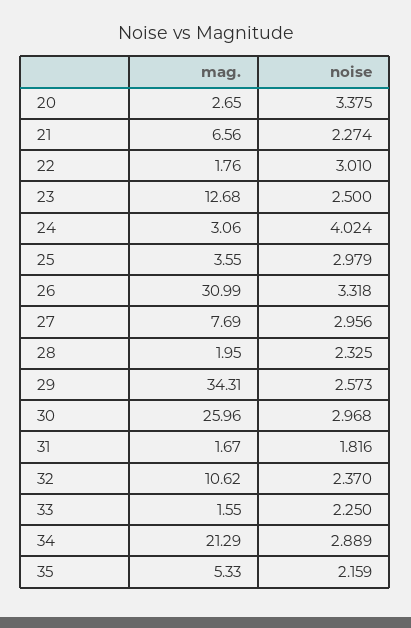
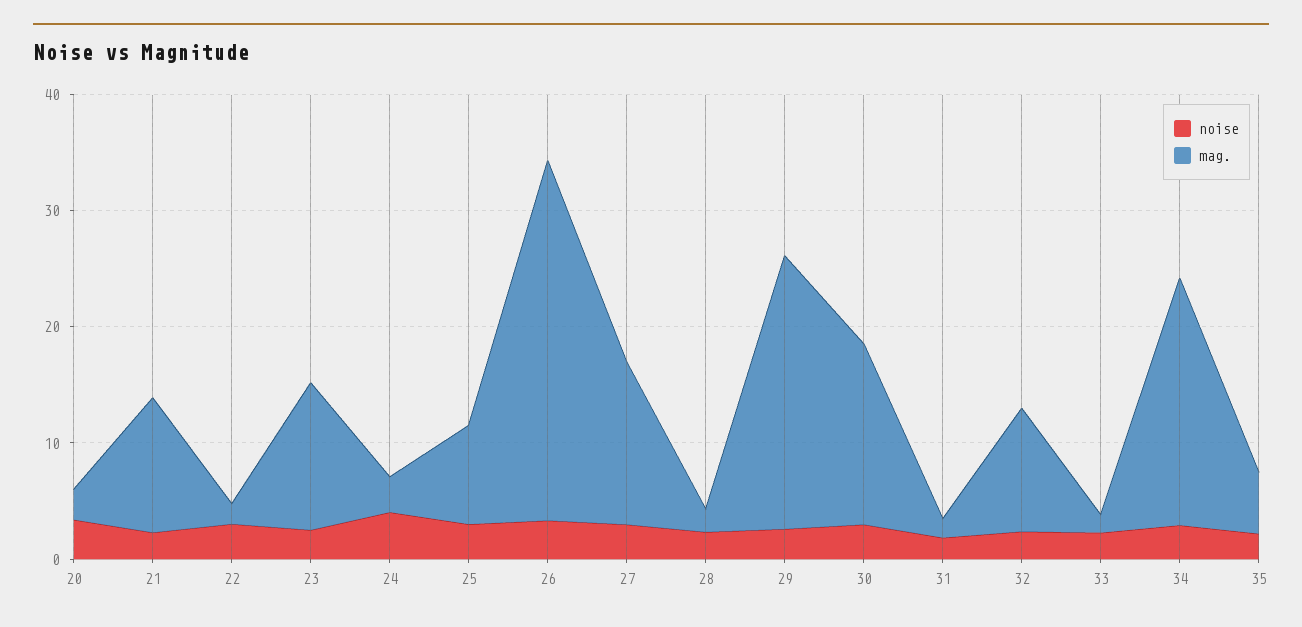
  {
    "mag.": {
      "20": 2.65,
-     "21": 6.56,
+     "21": 12,
      "22": 1.76,
      "23": 12.68,
      "24": 3.06,
-     "25": 3.55,
+     "25": 8,
      "26": 30.99,
-     "27": 7.69,
+     "27": 14,
      "28": 1.95,
-     "29": 34.31,
+     "29": 24,
-     "30": 25.96,
+     "30": 16,
      "31": 1.67,
      "32": 10.62,
      "33": 1.55,
      "34": 21.29,
      "35": 5.33
    },
    "noise": {
      "20": 3.375,
      "21": 2.274,
      "22": 3.01,
      "23": 2.5,
      "24": 4.024,
      "25": 2.979,
      "26": 3.318,
      "27": 2.956,
      "28": 2.325,
      "29": 2.573,
      "30": 2.968,
      "31": 1.816,
      "32": 2.37,
      "33": 2.25,
      "34": 2.889,
      "35": 2.159
    }
  }

